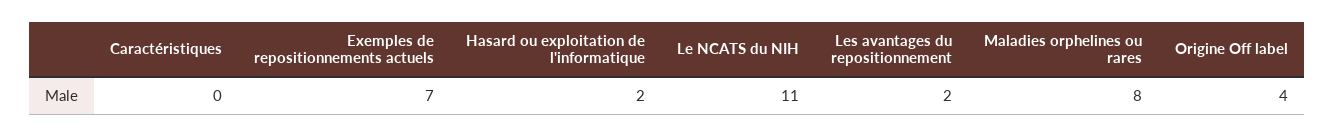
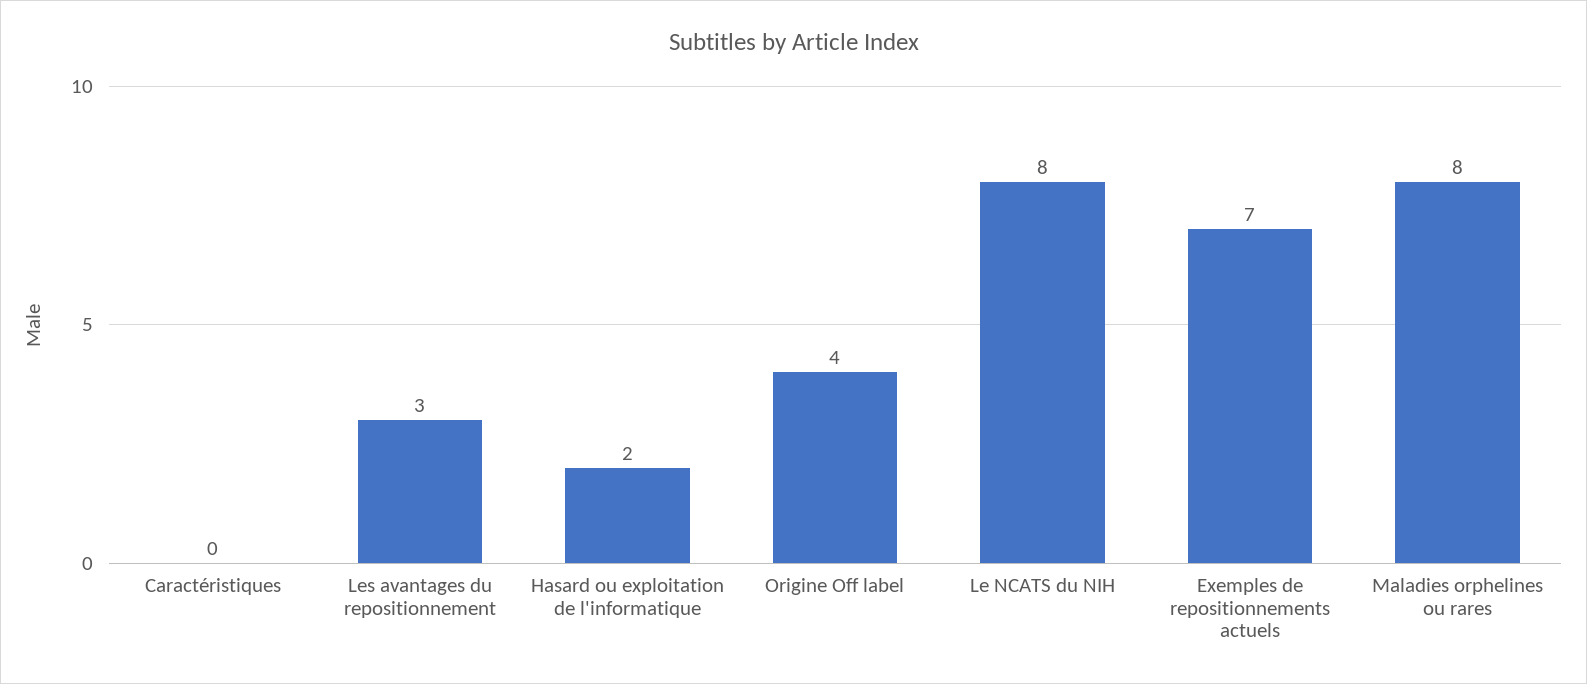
  {
    "Caractéristiques": 0,
    "Exemples de repositionnements actuels": 7,
    "Hasard ou exploitation de l'informatique": 2,
-   "Le NCATS du NIH": 11,
+   "Le NCATS du NIH": 8,
-   "Les avantages du repositionnement": 2,
+   "Les avantages du repositionnement": 3,
    "Maladies orphelines ou rares": 8,
    "Origine Off label": 4
  }

